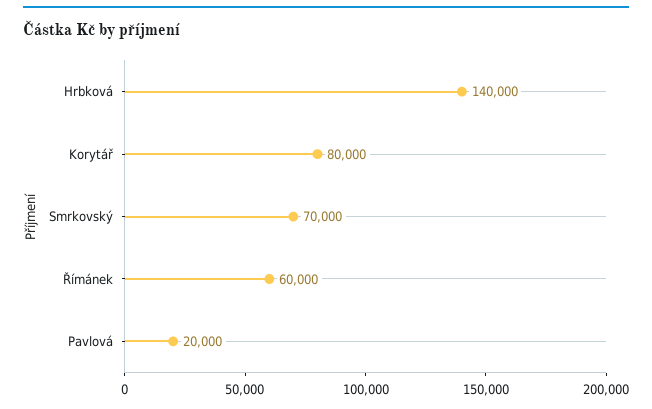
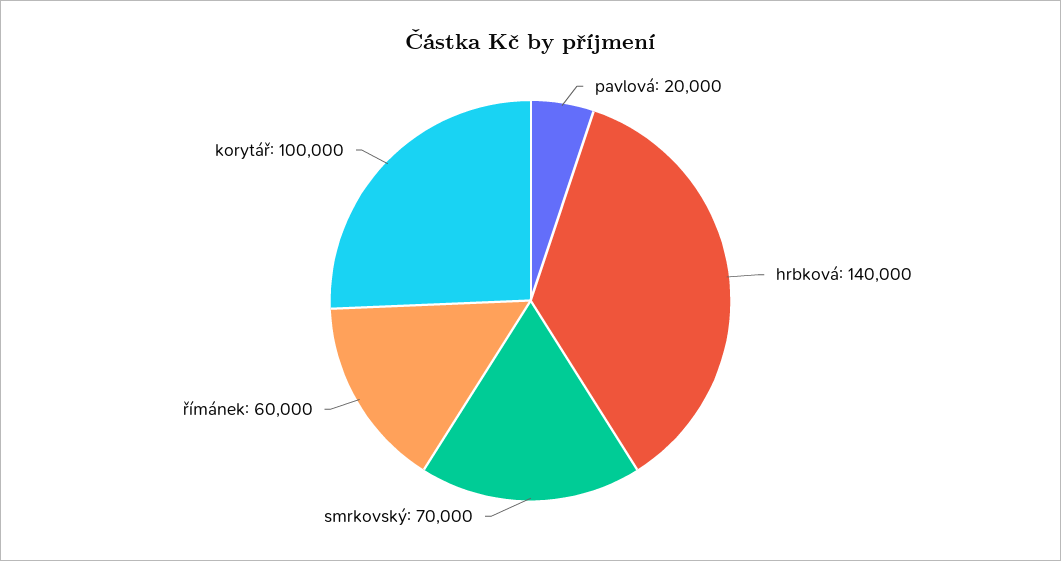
  {
    "Hrbková": 140000,
-   "Korytář": 80000,
+   "Korytář": 100000,
    "Smrkovský": 70000,
    "Římánek": 60000,
    "Pavlová": 20000
  }

